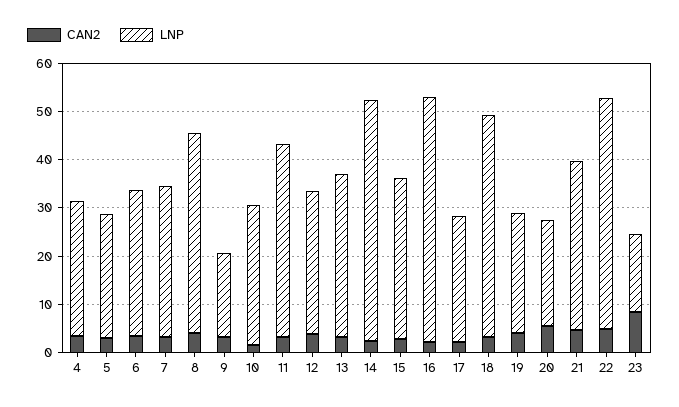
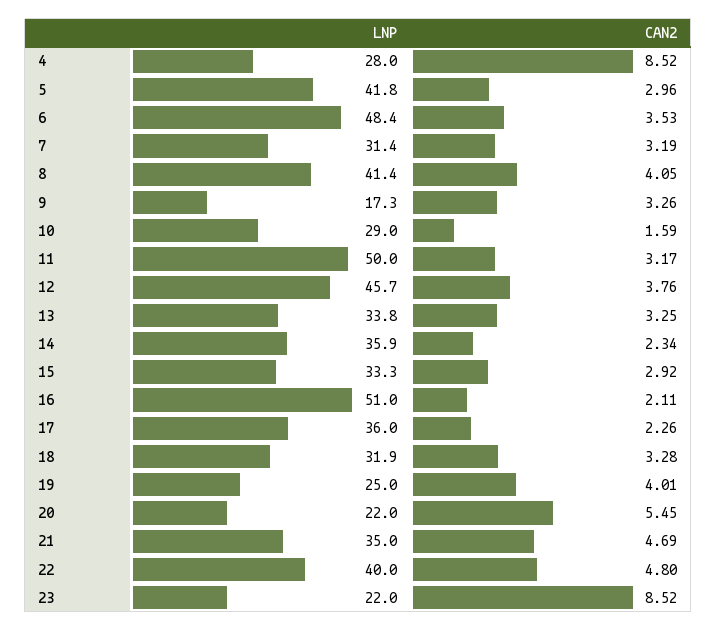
  {
    "CAN2": {
-     "4": 4,
+     "4": 8.52,
      "5": 2.96,
      "6": 3.53,
      "7": 3.19,
      "8": 4.05,
      "9": 3.26,
      "10": 1.59,
      "11": 3.17,
      "12": 3.76,
      "13": 3.25,
      "14": 2.34,
      "15": 2.92,
      "16": 2.11,
      "17": 2.26,
      "18": 3.28,
      "19": 4.01,
      "20": 5.45,
      "21": 4.69,
      "22": 4.8,
      "23": 8.52
    },
    "LNP": {
      "4": 28,
-     "5": 26,
+     "5": 41.8,
-     "6": 30,
+     "6": 48.4,
      "7": 31.4,
      "8": 41.4,
      "9": 17.3,
      "10": 29,
-     "11": 40,
+     "11": 50,
-     "12": 30,
+     "12": 45.7,
      "13": 33.8,
-     "14": 50,
+     "14": 35.9,
      "15": 33.3,
      "16": 51,
-     "17": 26,
+     "17": 36,
-     "18": 46,
+     "18": 31.9,
      "19": 25,
      "20": 22,
      "21": 35,
-     "22": 48,
+     "22": 40,
-     "23": 16
+     "23": 22
    }
  }

